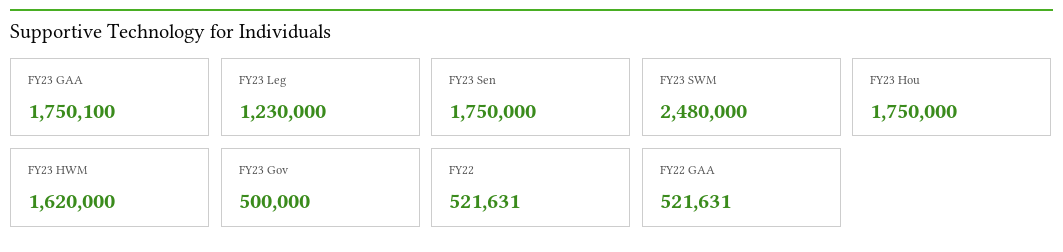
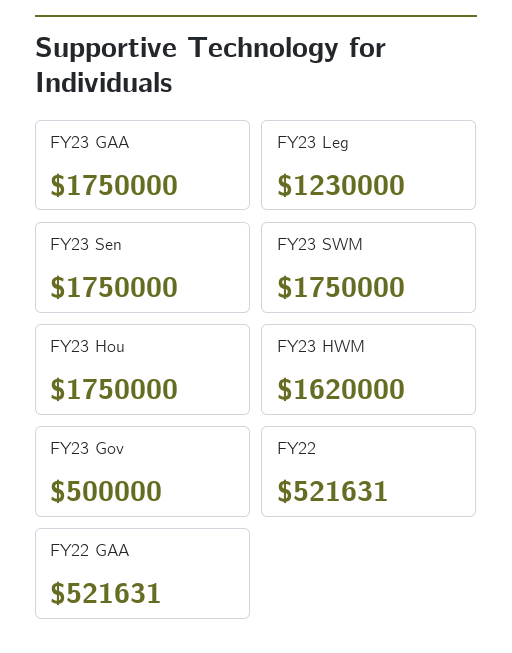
  {
-   "FY23 GAA": 1750100,
+   "FY23 GAA": 1750000,
    "FY23 Leg": 1230000,
    "FY23 Sen": 1750000,
-   "FY23 SWM": 2480000,
+   "FY23 SWM": 1750000,
    "FY23 Hou": 1750000,
    "FY23 HWM": 1620000,
    "FY23 Gov": 500000,
    "FY22": 521631,
    "FY22 GAA": 521631
  }

